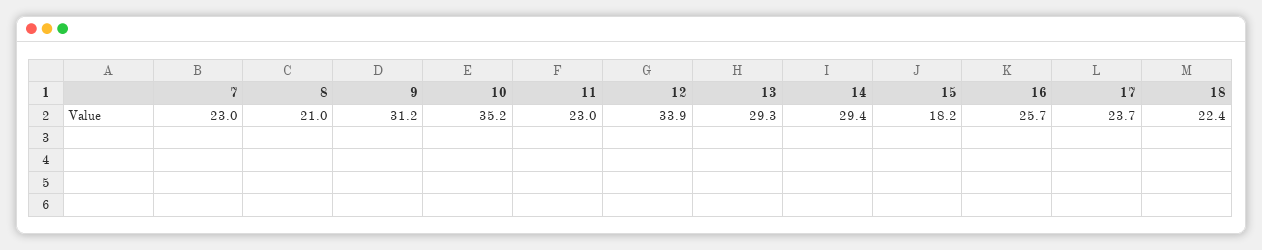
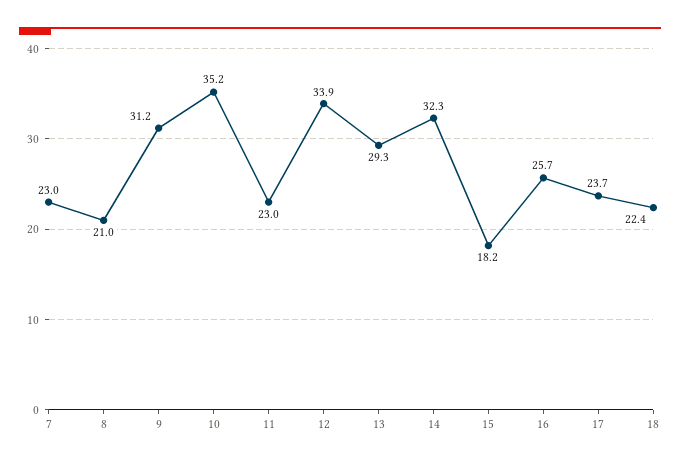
  {
    "7": 23,
    "8": 21,
    "9": 31.2,
    "10": 35.2,
    "11": 23,
    "12": 33.9,
    "13": 29.3,
-   "14": 29.4,
+   "14": 32.3,
    "15": 18.2,
    "16": 25.7,
    "17": 23.7,
    "18": 22.4
  }

